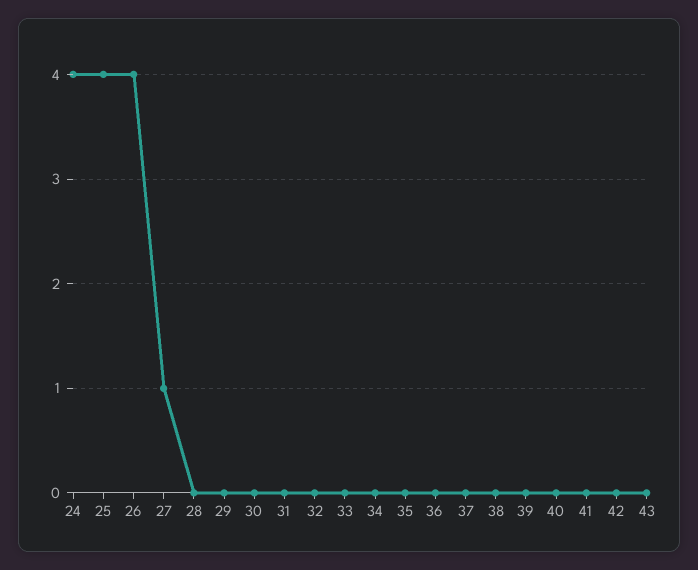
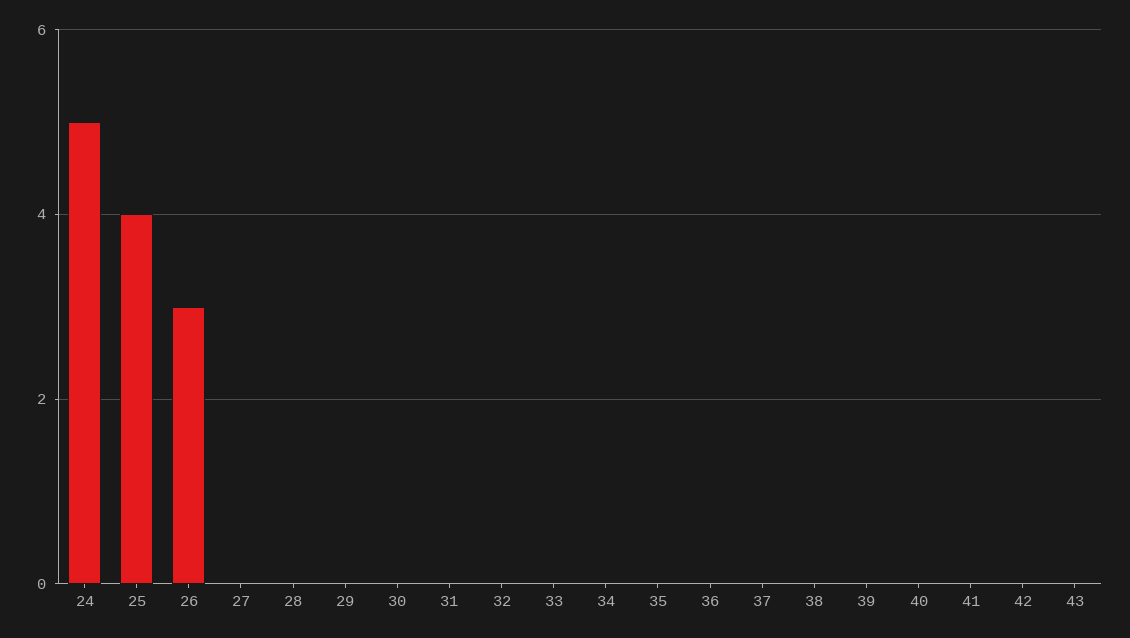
  {
-   "24": 4,
+   "24": 5,
    "25": 4,
-   "26": 4,
+   "26": 3,
-   "27": 1,
+   "27": 0,
    "28": 0,
    "29": 0,
    "30": 0,
    "31": 0,
    "32": 0,
    "33": 0,
    "34": 0,
    "35": 0,
    "36": 0,
    "37": 0,
    "38": 0,
    "39": 0,
    "40": 0,
    "41": 0,
    "42": 0,
    "43": 0
  }

